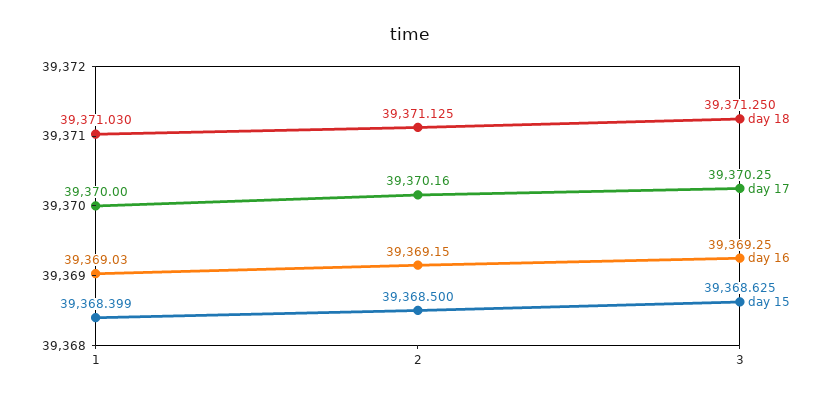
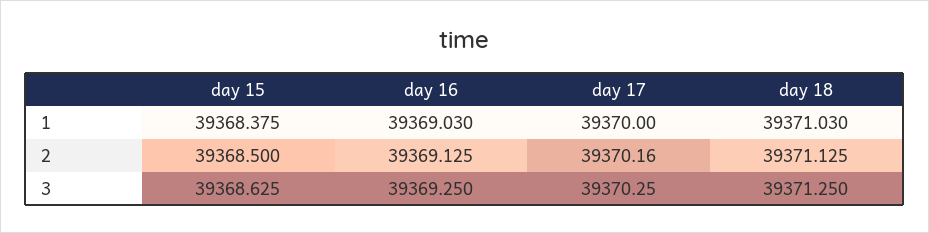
  {
    "day 18": {
      "1": 39371.03,
      "2": 39371.125,
      "3": 39371.25
    },
    "day 17": {
      "1": 39370,
      "2": 39370.16,
      "3": 39370.25
    },
    "day 16": {
      "1": 39369.03,
-     "2": 39369.15,
+     "2": 39369.125,
      "3": 39369.25
    },
    "day 15": {
-     "1": 39368.399,
+     "1": 39368.375,
      "2": 39368.5,
      "3": 39368.625
    }
  }

